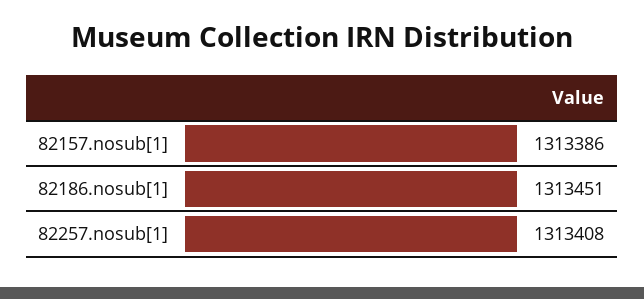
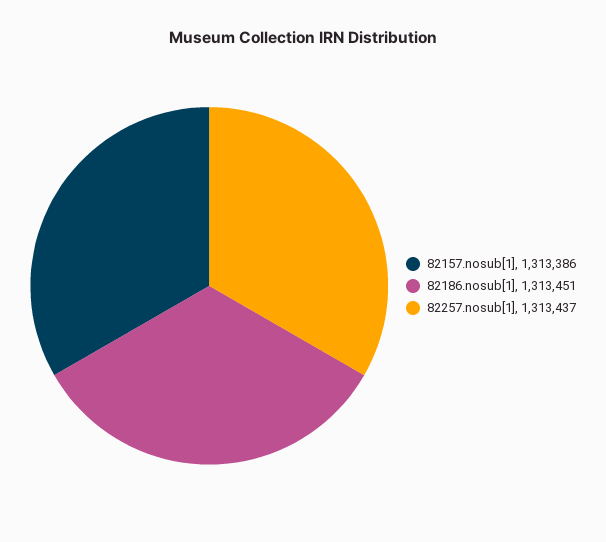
  {
    "82157.nosub[1]": 1313386,
    "82186.nosub[1]": 1313451,
-   "82257.nosub[1]": 1313408
+   "82257.nosub[1]": 1313437
  }

